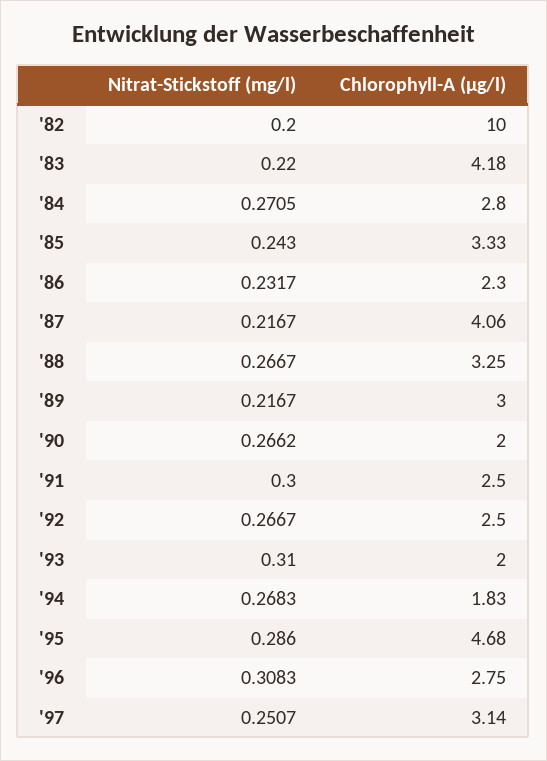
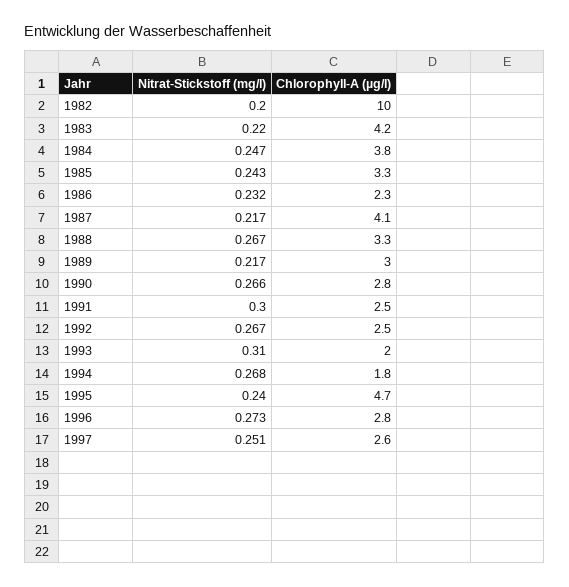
  {
    "Nitrat-Stickstoff (mg/l)": {
      "'82": 0.2,
      "'83": 0.22,
-     "'84": 0.2705,
+     "'84": 0.247,
      "'85": 0.243,
      "'86": 0.2317,
      "'87": 0.2167,
      "'88": 0.2667,
      "'89": 0.2167,
      "'90": 0.2662,
      "'91": 0.3,
      "'92": 0.2667,
      "'93": 0.31,
      "'94": 0.2683,
-     "'95": 0.286,
+     "'95": 0.24,
-     "'96": 0.3083,
+     "'96": 0.273,
      "'97": 0.2507
    },
    "Chlorophyll-A (µg/l)": {
      "'82": 10,
      "'83": 4.18,
-     "'84": 2.8,
+     "'84": 3.8,
      "'85": 3.33,
      "'86": 2.3,
      "'87": 4.06,
      "'88": 3.25,
      "'89": 3,
-     "'90": 2,
+     "'90": 2.8,
      "'91": 2.5,
      "'92": 2.5,
      "'93": 2,
      "'94": 1.83,
      "'95": 4.68,
      "'96": 2.75,
-     "'97": 3.14
+     "'97": 2.6
    }
  }

